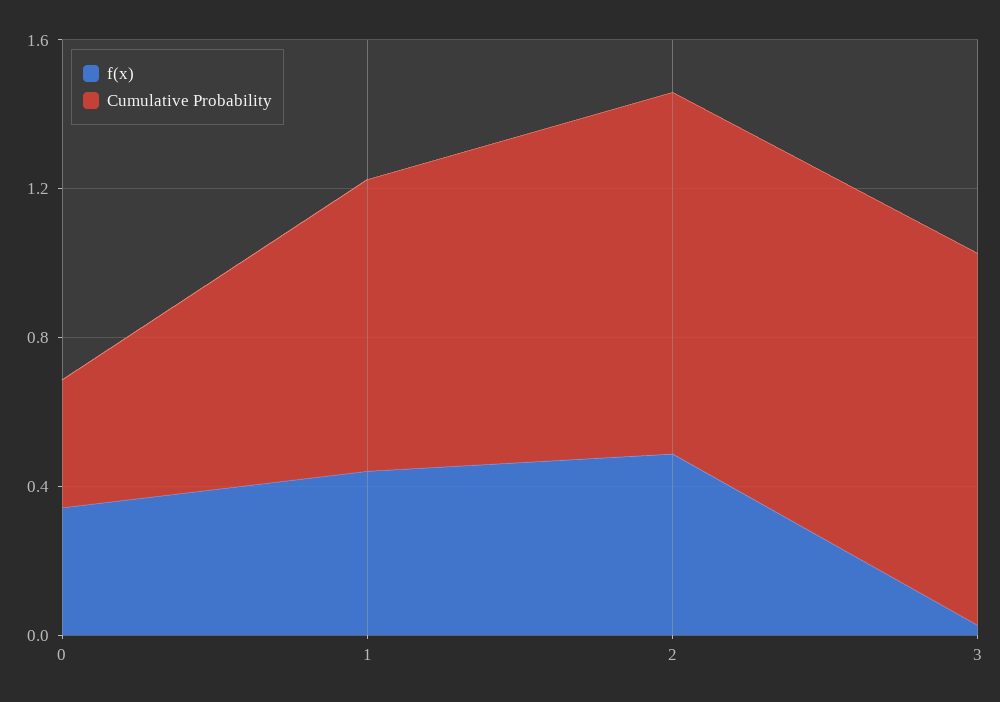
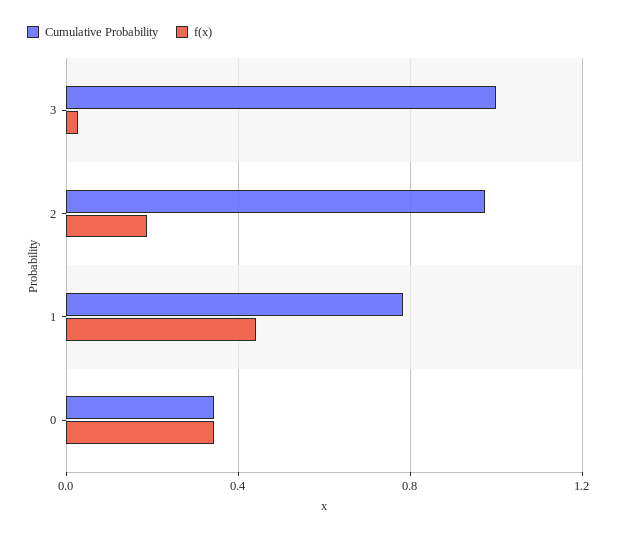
  {
    "f(x)": {
      "0": 0.35,
      "1": 0.45,
-     "2": 0.5,
+     "2": 0.2,
      "3": 0.05
    },
    "Cumulative Probability": {
      "0": 0.35,
      "1": 0.8,
      "2": 0.95,
      "3": 1
    }
  }

